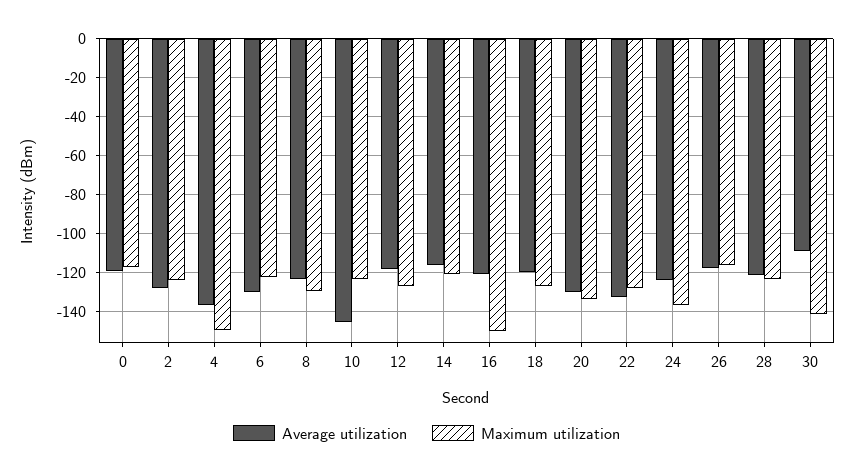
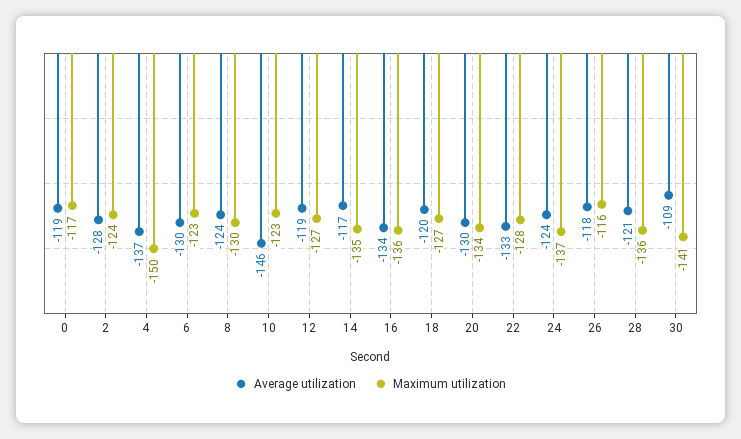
  {
    "Average utilization": {
      "0": -119,
      "2": -128,
      "4": -137,
      "6": -130,
      "8": -124,
      "10": -146,
      "12": -119,
      "14": -117,
-     "16": -120,
+     "16": -134,
      "18": -120,
      "20": -130,
      "22": -133,
      "24": -124,
      "26": -118,
      "28": -121,
      "30": -109
    },
    "Maximum utilization": {
      "0": -117,
      "2": -124,
      "4": -150,
      "6": -123,
      "8": -130,
      "10": -123,
      "12": -127,
-     "14": -120,
+     "14": -135,
-     "16": -150,
+     "16": -136,
      "18": -127,
      "20": -134,
      "22": -128,
      "24": -137,
      "26": -116,
-     "28": -125,
+     "28": -136,
      "30": -141
    }
  }

